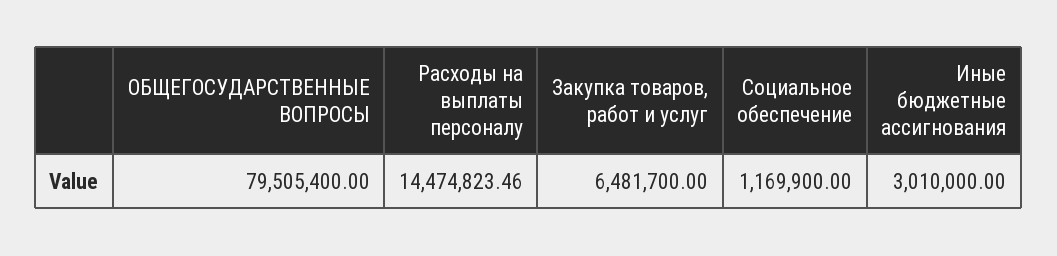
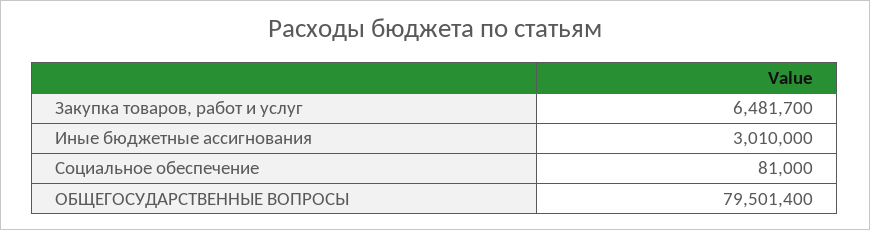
  {
-   "ОБЩЕГОСУДАРСТВЕННЫЕ ВОПРОСЫ": 79505400,
+   "ОБЩЕГОСУДАРСТВЕННЫЕ ВОПРОСЫ": 79501400,
-   "Расходы на выплаты персоналу": 14474823.46,
    "Закупка товаров, работ и услуг": 6481700,
-   "Социальное обеспечение": 1169900,
+   "Социальное обеспечение": 81000,
    "Иные бюджетные ассигнования": 3010000
  }

